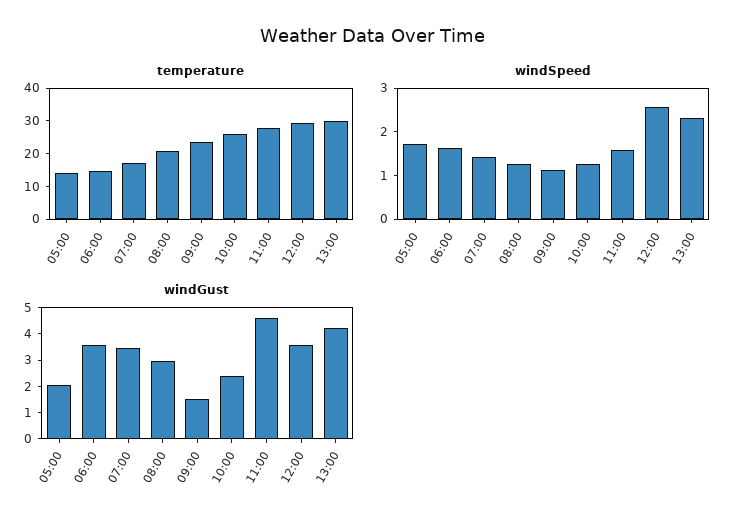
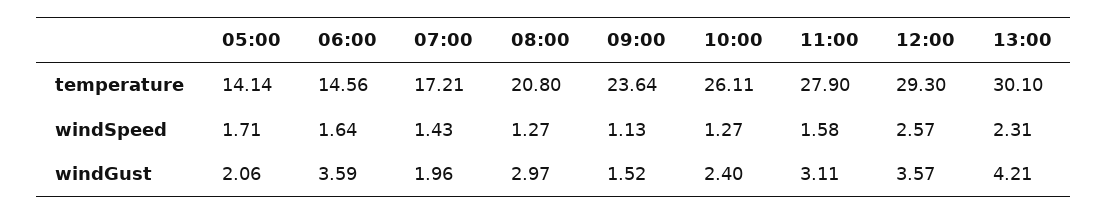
  {
    "temperature": {
      "05:00": 14.14,
      "06:00": 14.56,
      "07:00": 17.21,
      "08:00": 20.8,
      "09:00": 23.64,
      "10:00": 26.11,
      "11:00": 27.9,
      "12:00": 29.3,
      "13:00": 30.1
    },
    "windSpeed": {
      "05:00": 1.71,
      "06:00": 1.64,
      "07:00": 1.43,
      "08:00": 1.27,
      "09:00": 1.13,
      "10:00": 1.27,
      "11:00": 1.58,
      "12:00": 2.57,
      "13:00": 2.31
    },
    "windGust": {
      "05:00": 2.06,
      "06:00": 3.59,
-     "07:00": 3.5,
+     "07:00": 1.96,
      "08:00": 2.97,
      "09:00": 1.52,
      "10:00": 2.4,
-     "11:00": 4.5,
+     "11:00": 3.11,
      "12:00": 3.57,
      "13:00": 4.21
    }
  }

